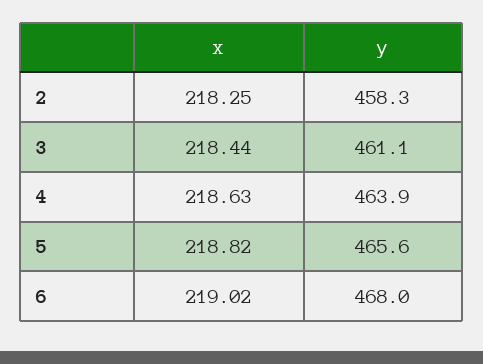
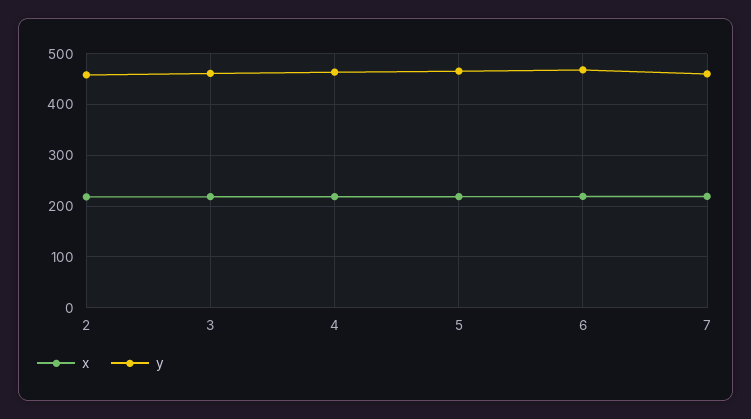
  {
    "x": {
      "2": 218.25,
      "3": 218.44,
      "4": 218.63,
      "5": 218.82,
-     "6": 219.02
+     "6": 219.02,
+     "7": 220
    },
    "y": {
      "2": 458.3,
      "3": 461.1,
      "4": 463.9,
      "5": 465.6,
-     "6": 468
+     "6": 468,
+     "7": 460
    }
  }

